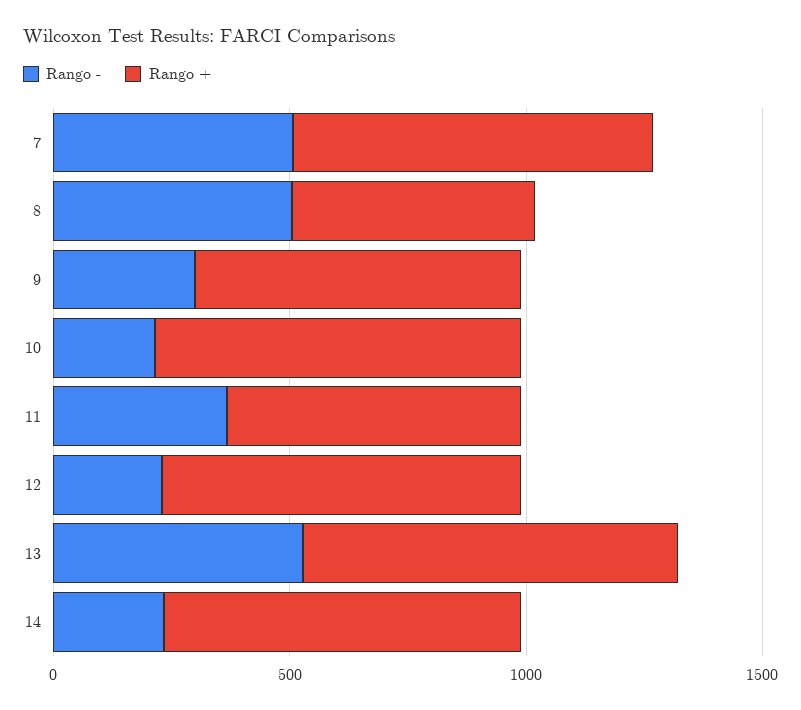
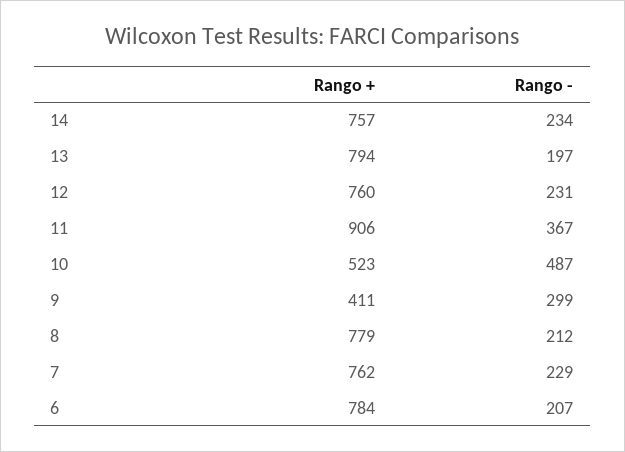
  {
    "Rango -": {
-     "7": 500,
+     "7": 229,
-     "8": 500,
+     "8": 212,
      "9": 299,
-     "10": 200,
+     "10": 487,
      "11": 367,
      "12": 231,
-     "13": 500,
+     "13": 197,
-     "14": 234
+     "14": 234,
+     "6": 207
    },
    "Rango +": {
      "7": 762,
-     "8": 500,
+     "8": 779,
-     "9": 700,
+     "9": 411,
-     "10": 800,
+     "10": 523,
-     "11": 600,
+     "11": 906,
      "12": 760,
      "13": 794,
-     "14": 757
+     "14": 757,
+     "6": 784
    }
  }

